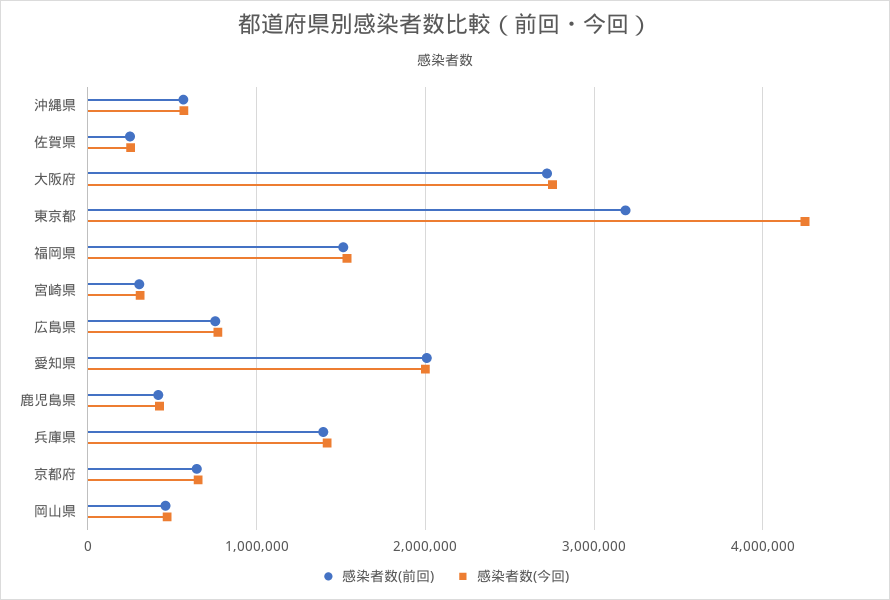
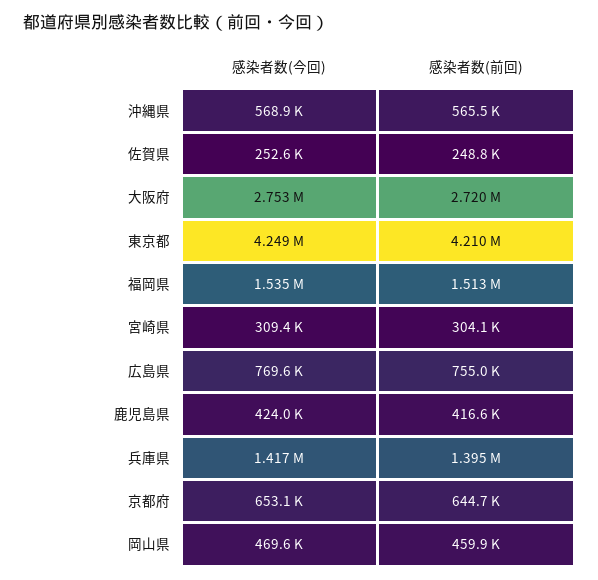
  {
    "感染者数(前回)": {
      "沖縄県": 565500,
      "佐賀県": 248800,
      "大阪府": 2720000,
-     "東京都": 3200000,
+     "東京都": 4210000,
      "福岡県": 1513000,
      "宮崎県": 304100,
      "広島県": 755000,
-     "愛知県": 2000000,
      "鹿児島県": 416600,
      "兵庫県": 1395000,
      "京都府": 644700,
      "岡山県": 459900
    },
    "感染者数(今回)": {
      "沖縄県": 568900,
      "佐賀県": 252600,
      "大阪府": 2753000,
      "東京都": 4249000,
      "福岡県": 1535000,
      "宮崎県": 309400,
      "広島県": 769600,
-     "愛知県": 2000000,
      "鹿児島県": 424000,
      "兵庫県": 1417000,
      "京都府": 653100,
      "岡山県": 469600
    }
  }

